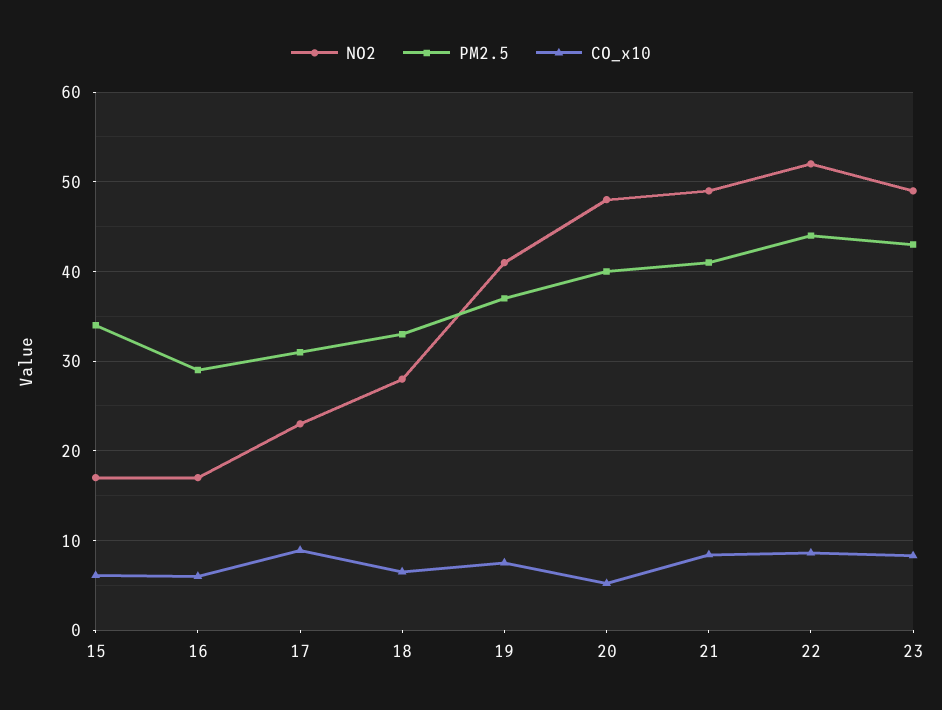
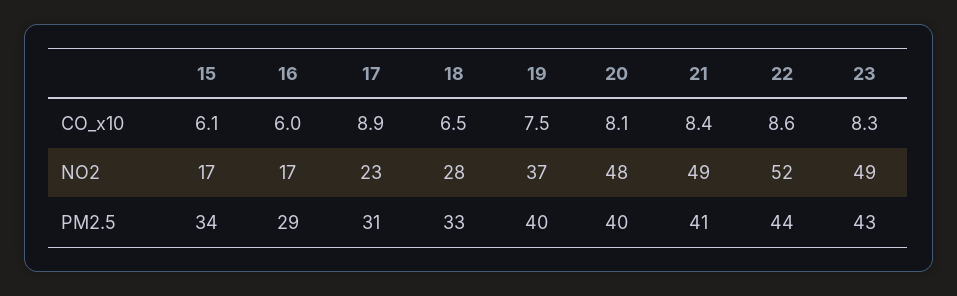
  {
    "NO2": {
      "15": 17,
      "16": 17,
      "17": 23,
      "18": 28,
-     "19": 41,
+     "19": 37,
      "20": 48,
      "21": 49,
      "22": 52,
      "23": 49
    },
    "PM2.5": {
      "15": 34,
      "16": 29,
      "17": 31,
      "18": 33,
-     "19": 37,
+     "19": 40,
      "20": 40,
      "21": 41,
      "22": 44,
      "23": 43
    },
    "CO_x10": {
      "15": 6.1,
      "16": 6,
      "17": 8.9,
      "18": 6.5,
      "19": 7.5,
-     "20": 5,
+     "20": 8.1,
      "21": 8.4,
      "22": 8.6,
      "23": 8.3
    }
  }

